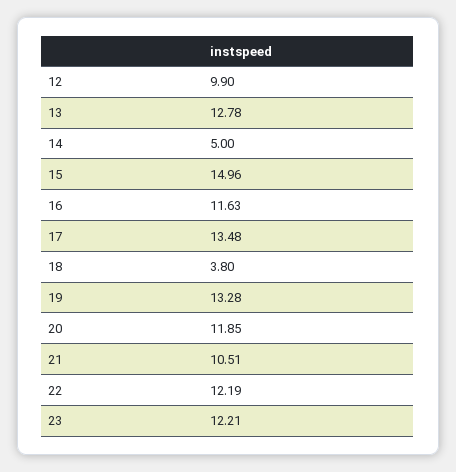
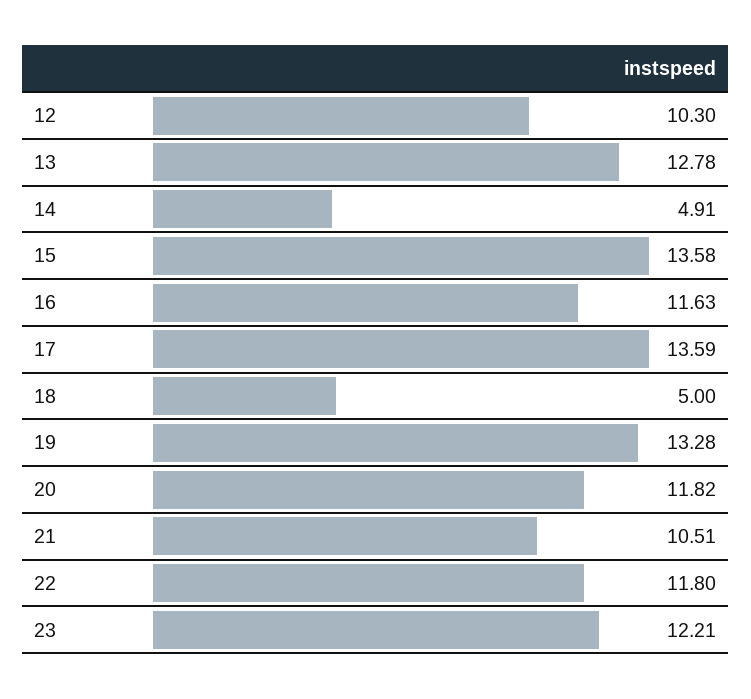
  {
-   "12": 9.9,
+   "12": 10.3,
    "13": 12.78,
-   "14": 5,
+   "14": 4.91,
-   "15": 14.96,
+   "15": 13.58,
    "16": 11.63,
-   "17": 13.48,
+   "17": 13.59,
-   "18": 3.8,
+   "18": 5,
    "19": 13.28,
-   "20": 11.85,
+   "20": 11.82,
    "21": 10.51,
-   "22": 12.19,
+   "22": 11.8,
    "23": 12.21
  }

